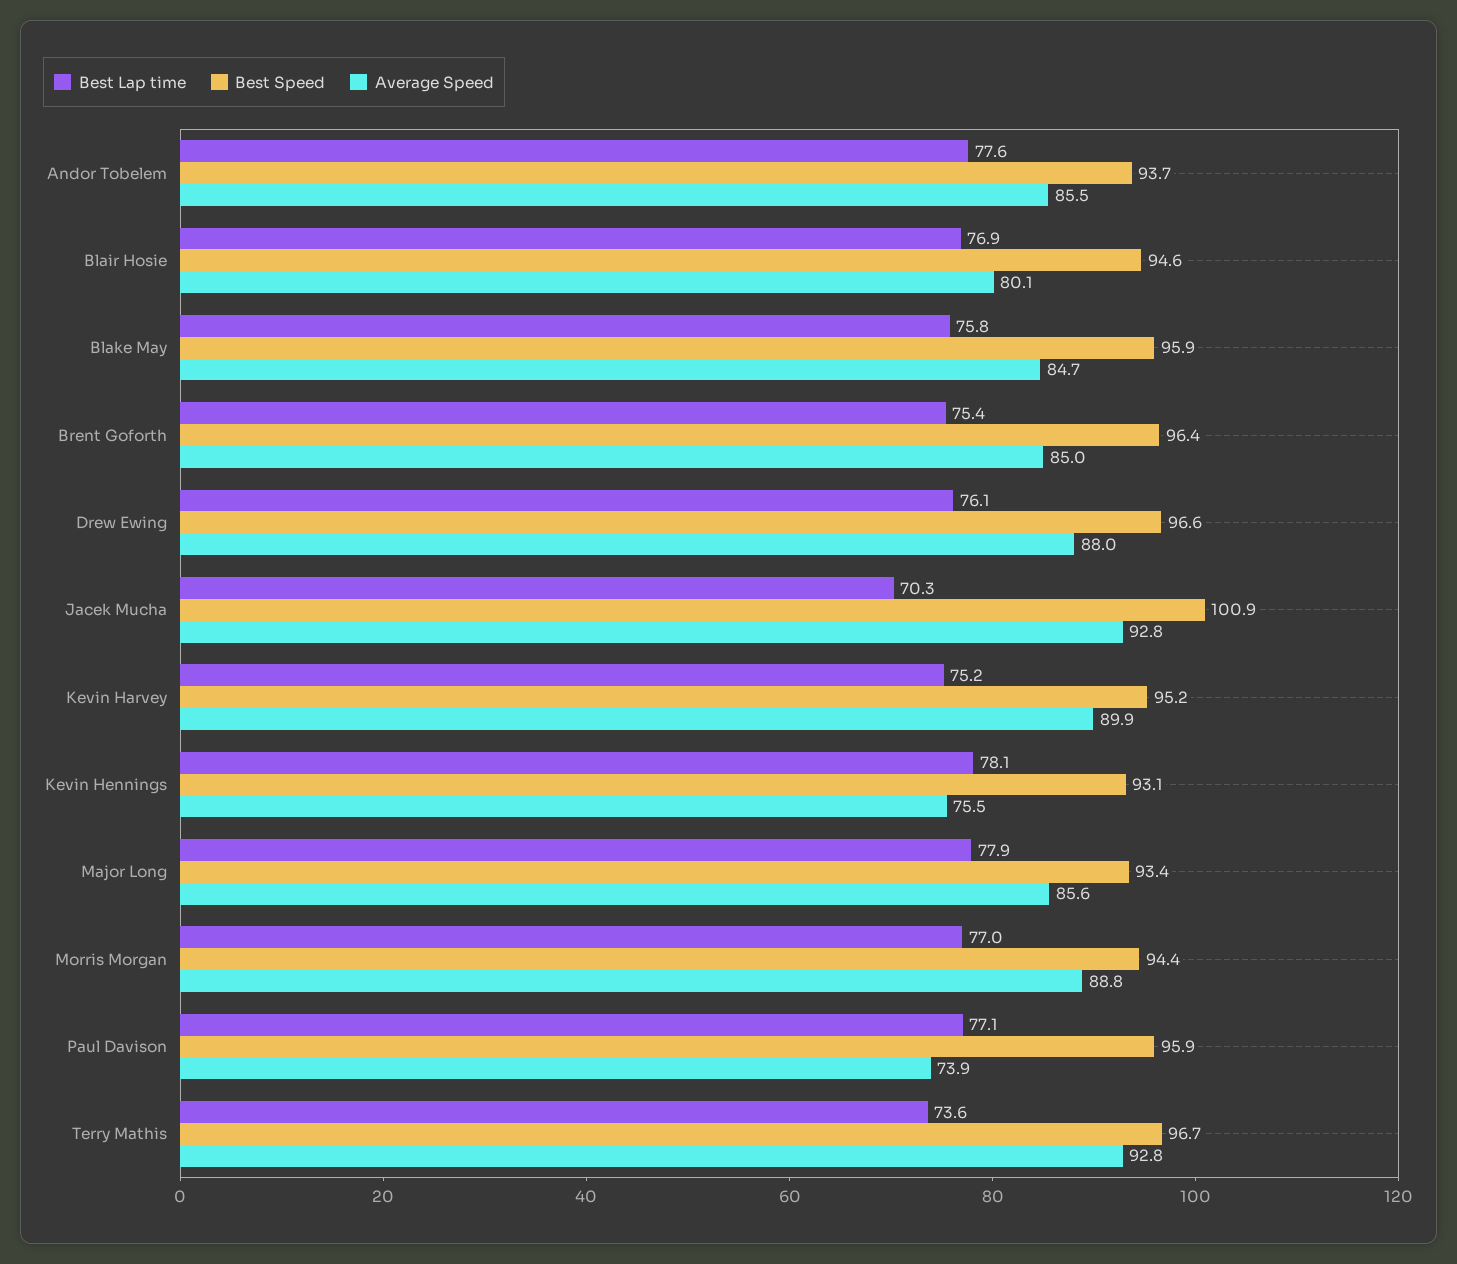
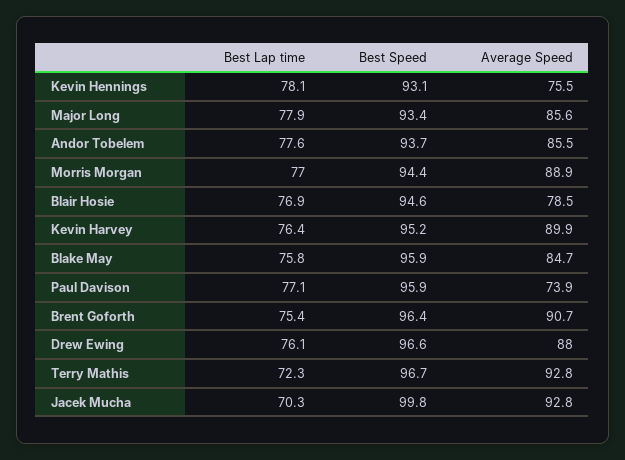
  {
    "Best Lap time": {
      "Andor Tobelem": 77.6,
      "Blair Hosie": 76.9,
      "Blake May": 75.8,
      "Brent Goforth": 75.4,
      "Drew Ewing": 76.1,
      "Jacek Mucha": 70.3,
-     "Kevin Harvey": 75.2,
+     "Kevin Harvey": 76.4,
      "Kevin Hennings": 78.1,
      "Major Long": 77.9,
      "Morris Morgan": 77,
      "Paul Davison": 77.1,
-     "Terry Mathis": 73.6
+     "Terry Mathis": 72.3
    },
    "Best Speed": {
      "Andor Tobelem": 93.7,
      "Blair Hosie": 94.6,
      "Blake May": 95.9,
      "Brent Goforth": 96.4,
      "Drew Ewing": 96.6,
-     "Jacek Mucha": 100.9,
+     "Jacek Mucha": 99.8,
      "Kevin Harvey": 95.2,
      "Kevin Hennings": 93.1,
      "Major Long": 93.4,
      "Morris Morgan": 94.4,
      "Paul Davison": 95.9,
      "Terry Mathis": 96.7
    },
    "Average Speed": {
      "Andor Tobelem": 85.5,
-     "Blair Hosie": 80.1,
+     "Blair Hosie": 78.5,
      "Blake May": 84.7,
-     "Brent Goforth": 85,
+     "Brent Goforth": 90.7,
      "Drew Ewing": 88,
      "Jacek Mucha": 92.8,
      "Kevin Harvey": 89.9,
      "Kevin Hennings": 75.5,
      "Major Long": 85.6,
-     "Morris Morgan": 88.8,
+     "Morris Morgan": 88.9,
      "Paul Davison": 73.9,
      "Terry Mathis": 92.8
    }
  }

